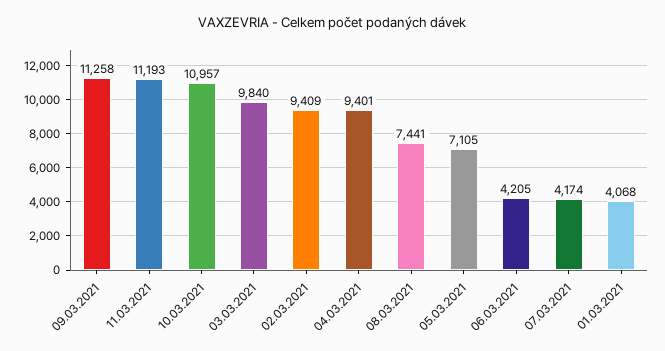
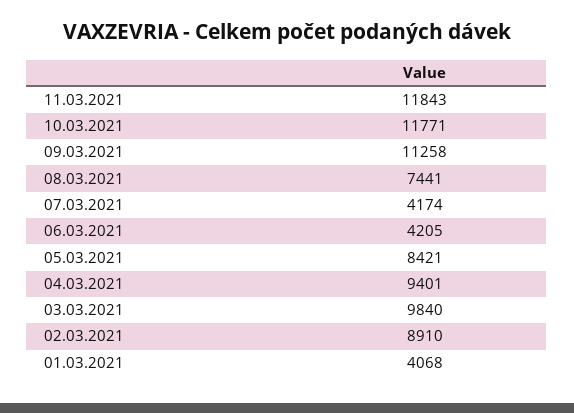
  {
    "09.03.2021": 11258,
-   "11.03.2021": 11193,
+   "11.03.2021": 11843,
-   "10.03.2021": 10957,
+   "10.03.2021": 11771,
    "03.03.2021": 9840,
-   "02.03.2021": 9409,
+   "02.03.2021": 8910,
    "04.03.2021": 9401,
    "08.03.2021": 7441,
-   "05.03.2021": 7105,
+   "05.03.2021": 8421,
    "06.03.2021": 4205,
    "07.03.2021": 4174,
    "01.03.2021": 4068
  }

